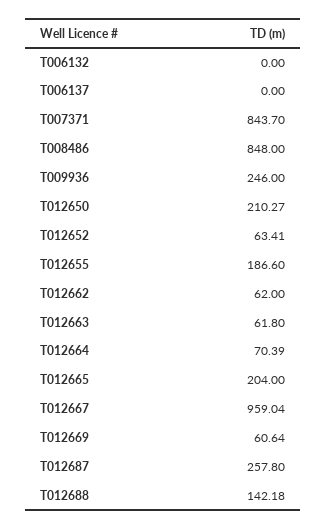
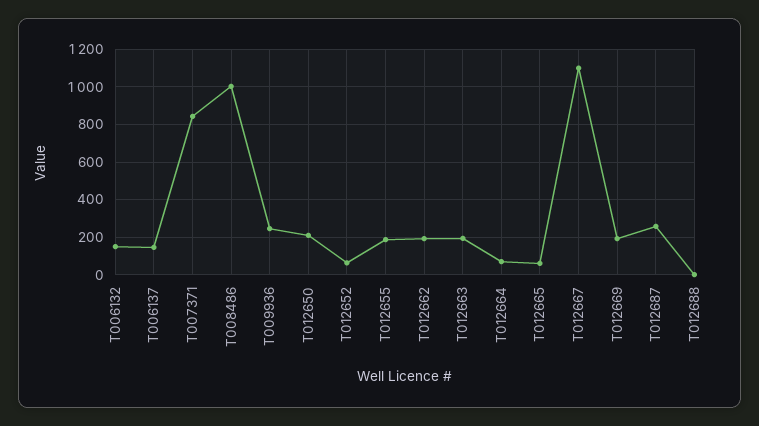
  {
-   "T006132": 0,
+   "T006132": 150,
-   "T006137": 0,
+   "T006137": 150,
    "T007371": 843.7,
-   "T008486": 848,
+   "T008486": 1000,
    "T009936": 246,
    "T012650": 210.27,
    "T012652": 63.41,
    "T012655": 186.6,
-   "T012662": 62,
+   "T012662": 200,
-   "T012663": 61.8,
+   "T012663": 200,
    "T012664": 70.39,
-   "T012665": 204,
+   "T012665": 50,
-   "T012667": 959.04,
+   "T012667": 1100,
-   "T012669": 60.64,
+   "T012669": 200,
    "T012687": 257.8,
-   "T012688": 142.18
+   "T012688": 0
  }

